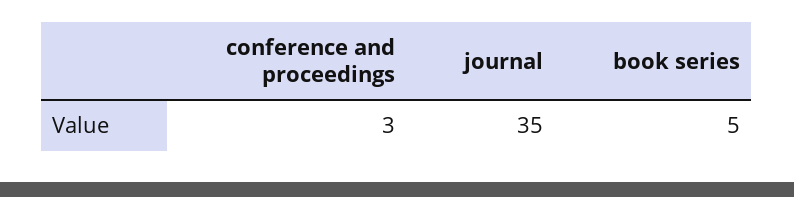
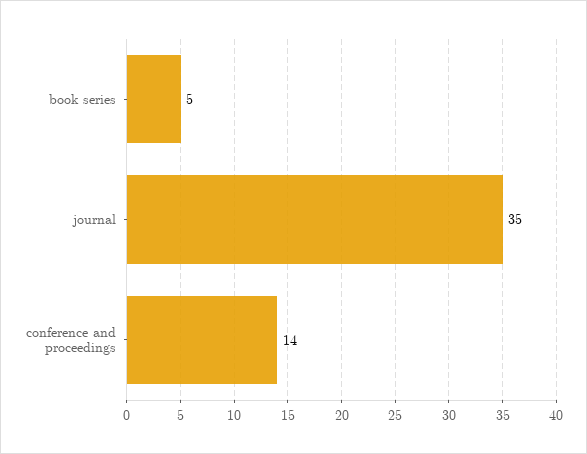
  {
-   "conference and proceedings": 3,
+   "conference and proceedings": 14,
    "journal": 35,
    "book series": 5
  }

